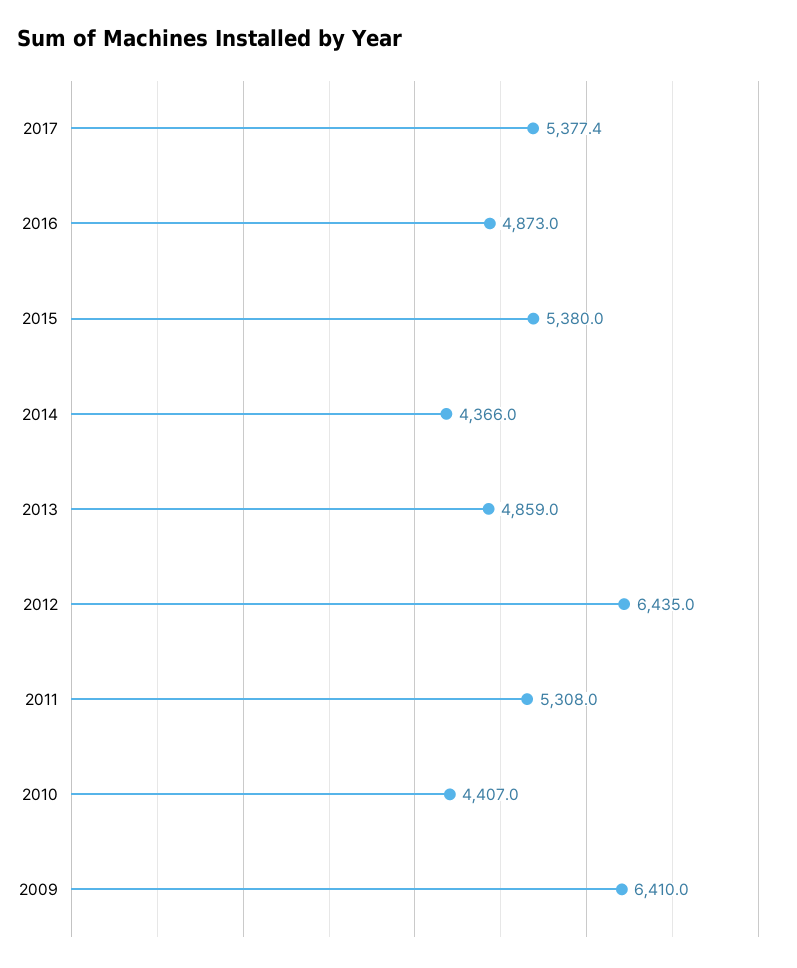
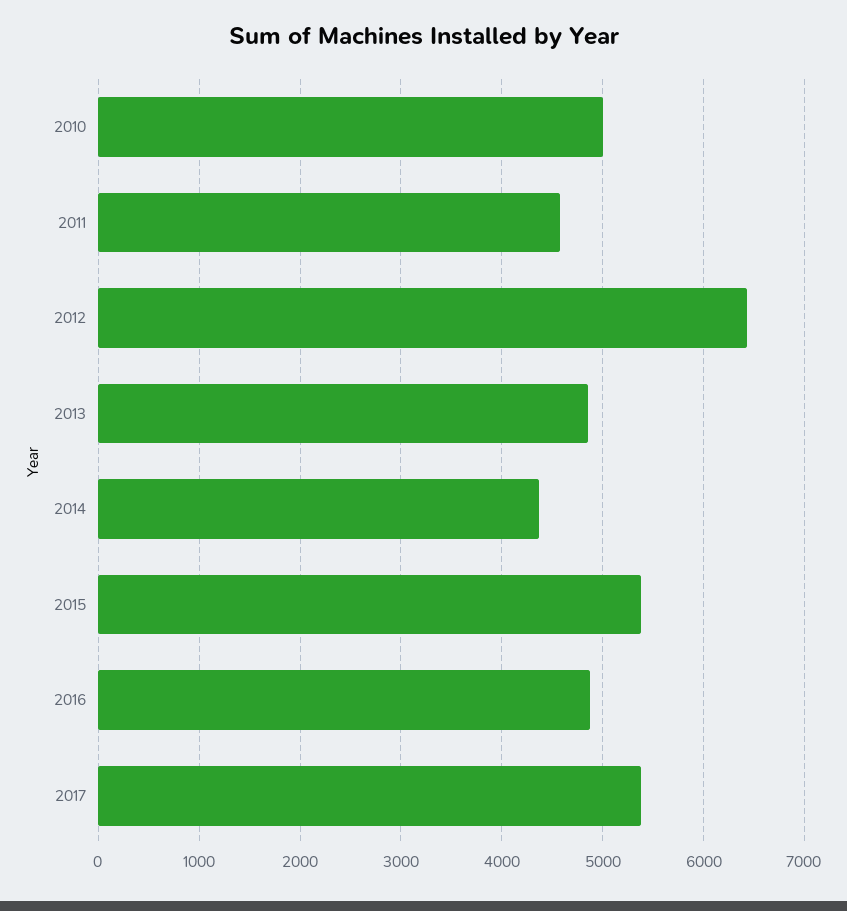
  {
    "2017": 5377.4,
    "2016": 4873,
    "2015": 5380,
    "2014": 4366,
    "2013": 4859,
    "2012": 6435,
-   "2011": 5308,
+   "2011": 4600,
-   "2010": 4407,
+   "2010": 5000
-   "2009": 6410
  }

